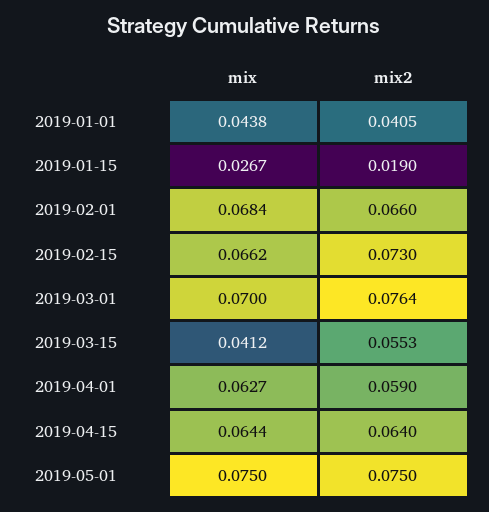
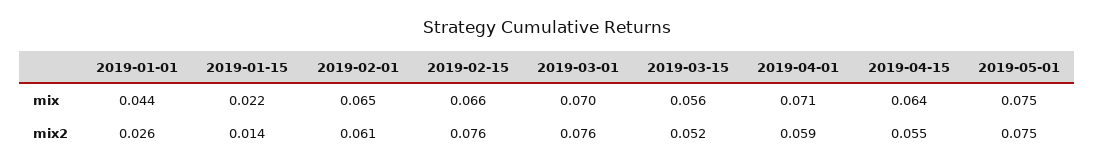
  {
    "mix": {
      "2019-01-01": 0.0438,
-     "2019-01-15": 0.0267,
+     "2019-01-15": 0.022,
-     "2019-02-01": 0.0684,
+     "2019-02-01": 0.065,
      "2019-02-15": 0.0662,
      "2019-03-01": 0.07,
-     "2019-03-15": 0.0412,
+     "2019-03-15": 0.056,
-     "2019-04-01": 0.0627,
+     "2019-04-01": 0.071,
      "2019-04-15": 0.0644,
      "2019-05-01": 0.075
    },
    "mix2": {
-     "2019-01-01": 0.0405,
+     "2019-01-01": 0.026,
-     "2019-01-15": 0.019,
+     "2019-01-15": 0.014,
-     "2019-02-01": 0.066,
+     "2019-02-01": 0.061,
-     "2019-02-15": 0.073,
+     "2019-02-15": 0.076,
      "2019-03-01": 0.0764,
-     "2019-03-15": 0.0553,
+     "2019-03-15": 0.052,
      "2019-04-01": 0.059,
-     "2019-04-15": 0.064,
+     "2019-04-15": 0.055,
      "2019-05-01": 0.075
    }
  }

